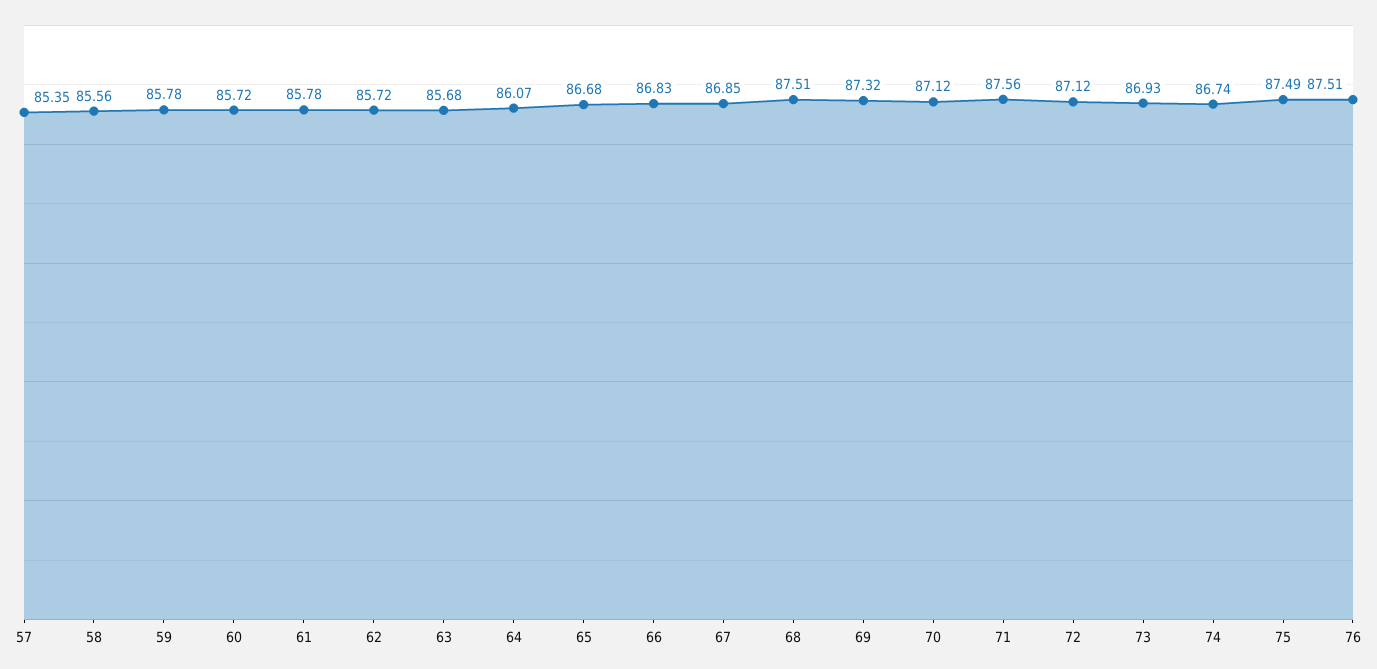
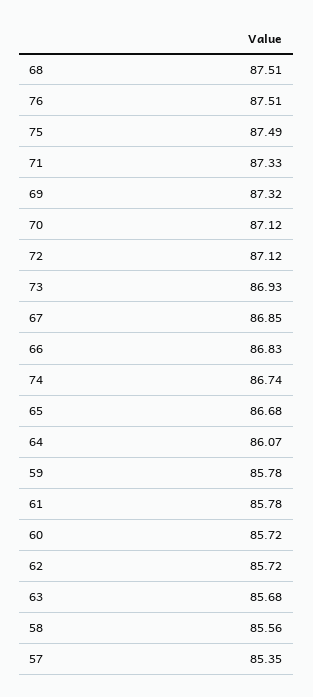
  {
    "57": 85.35,
    "58": 85.56,
    "59": 85.78,
    "60": 85.72,
    "61": 85.78,
    "62": 85.72,
    "63": 85.68,
    "64": 86.07,
    "65": 86.68,
    "66": 86.83,
    "67": 86.85,
    "68": 87.51,
    "69": 87.32,
    "70": 87.12,
-   "71": 87.56,
+   "71": 87.33,
    "72": 87.12,
    "73": 86.93,
    "74": 86.74,
    "75": 87.49,
    "76": 87.51
  }

